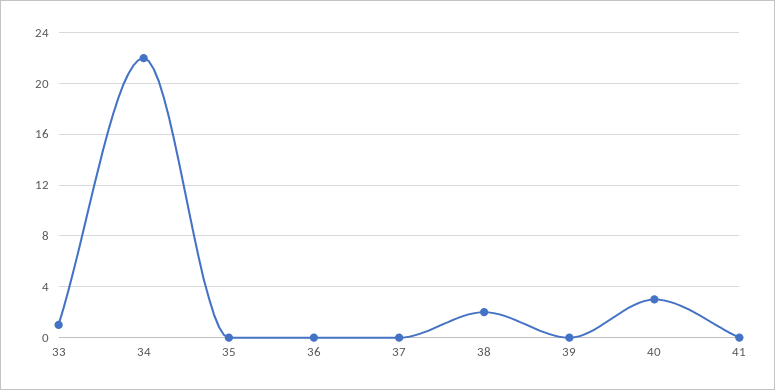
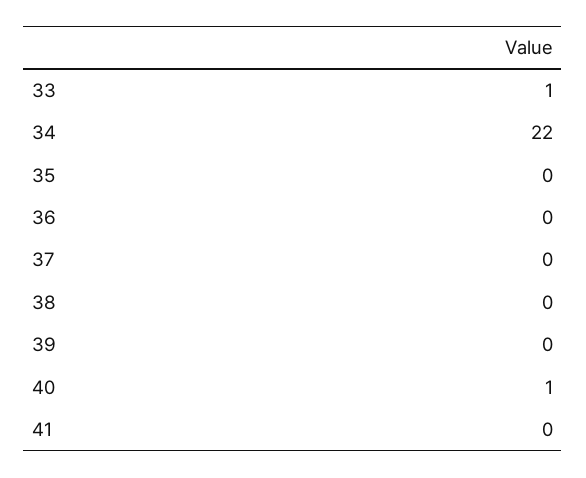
  {
    "33": 1,
    "34": 22,
    "35": 0,
    "36": 0,
    "37": 0,
-   "38": 2,
+   "38": 0,
    "39": 0,
-   "40": 3,
+   "40": 1,
    "41": 0
  }

